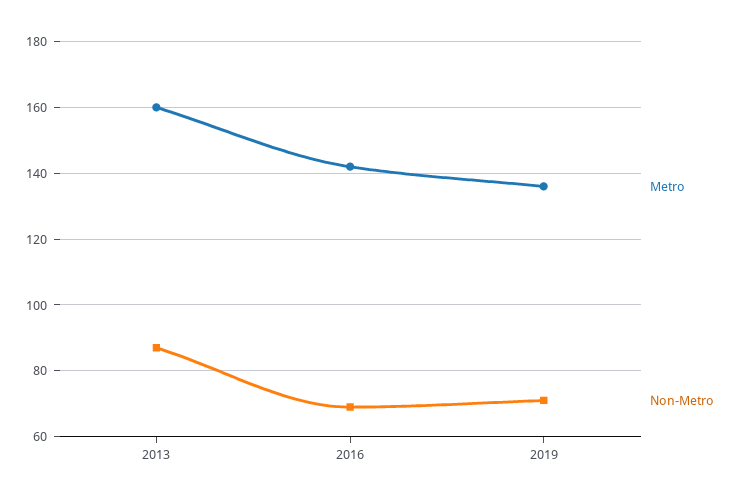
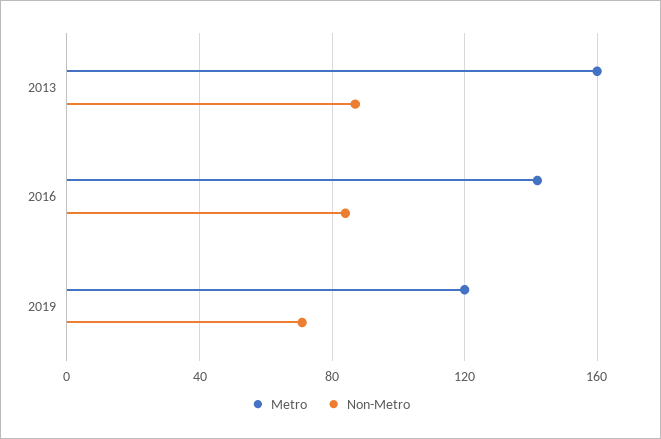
  {
    "Metro": {
      "2013": 160,
      "2016": 140,
-     "2019": 135
+     "2019": 120
    },
    "Non-Metro": {
      "2013": 85,
-     "2016": 70,
+     "2016": 85,
      "2019": 70
    }
  }

